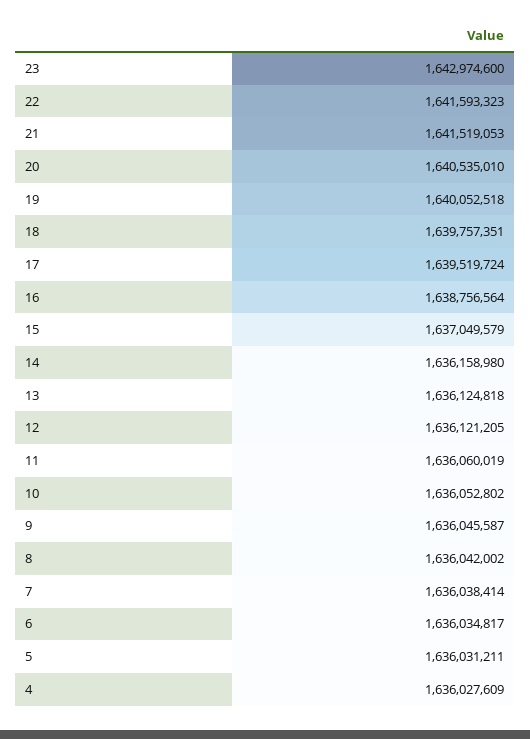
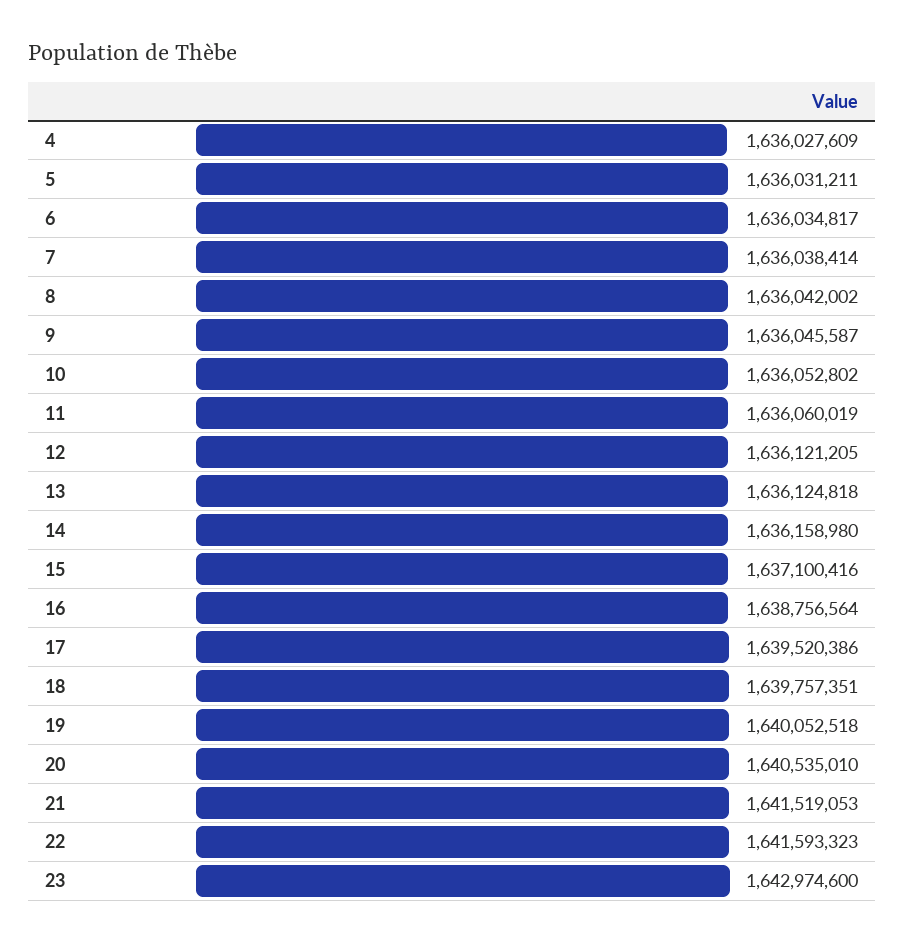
  {
    "23": 1642974600,
    "22": 1641593323,
    "21": 1641519053,
    "20": 1640535010,
    "19": 1640052518,
    "18": 1639757351,
-   "17": 1639519724,
+   "17": 1639520386,
    "16": 1638756564,
-   "15": 1637049579,
+   "15": 1637100416,
    "14": 1636158980,
    "13": 1636124818,
    "12": 1636121205,
    "11": 1636060019,
    "10": 1636052802,
    "9": 1636045587,
    "8": 1636042002,
    "7": 1636038414,
    "6": 1636034817,
    "5": 1636031211,
    "4": 1636027609
  }

